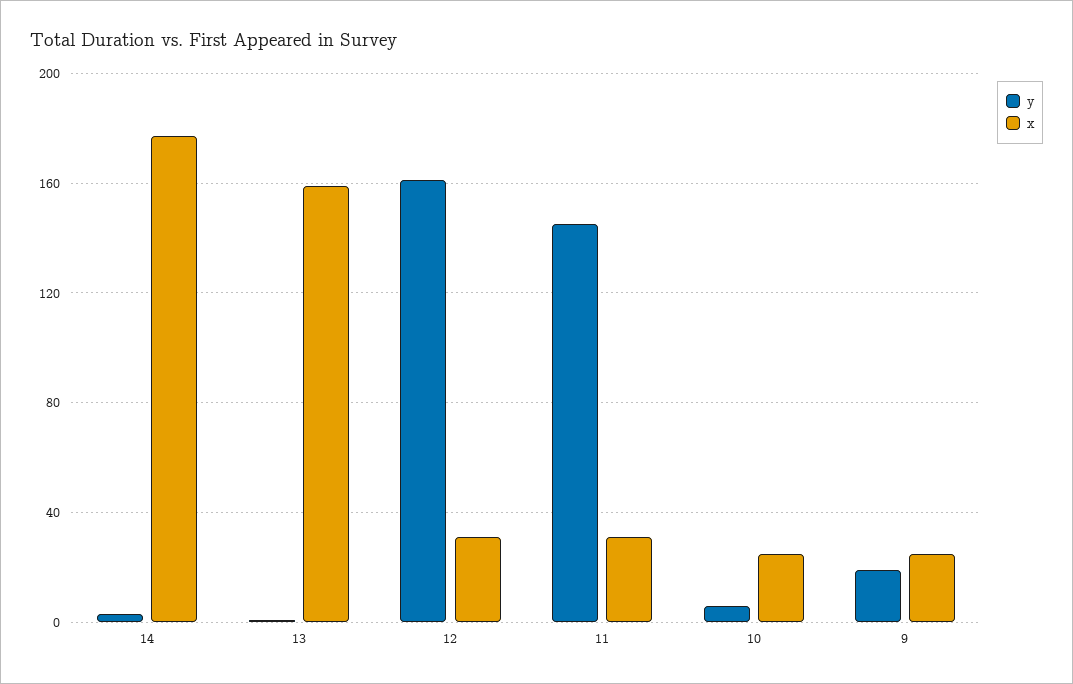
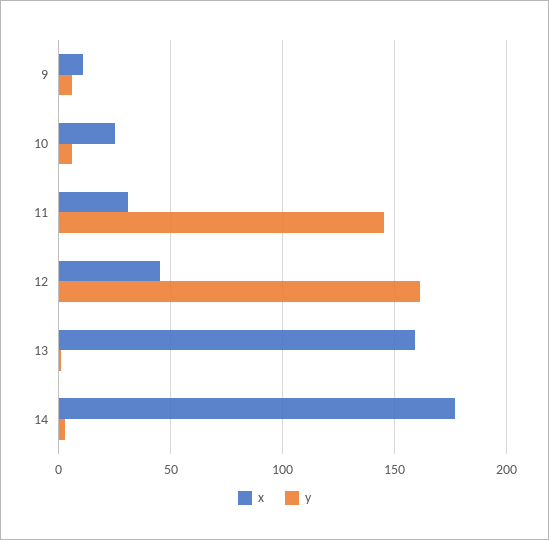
  {
    "y": {
      "14": 5,
      "13": 0,
      "12": 160,
      "11": 145,
      "10": 5,
-     "9": 20
+     "9": 5
    },
    "x": {
      "14": 175,
      "13": 160,
-     "12": 30,
+     "12": 45,
      "11": 30,
      "10": 25,
-     "9": 25
+     "9": 10
    }
  }

